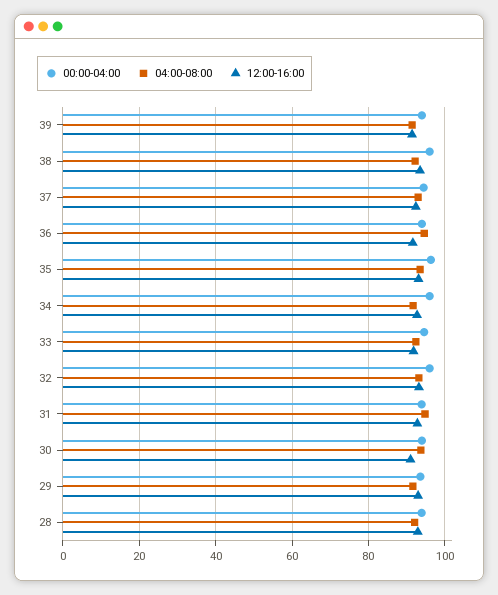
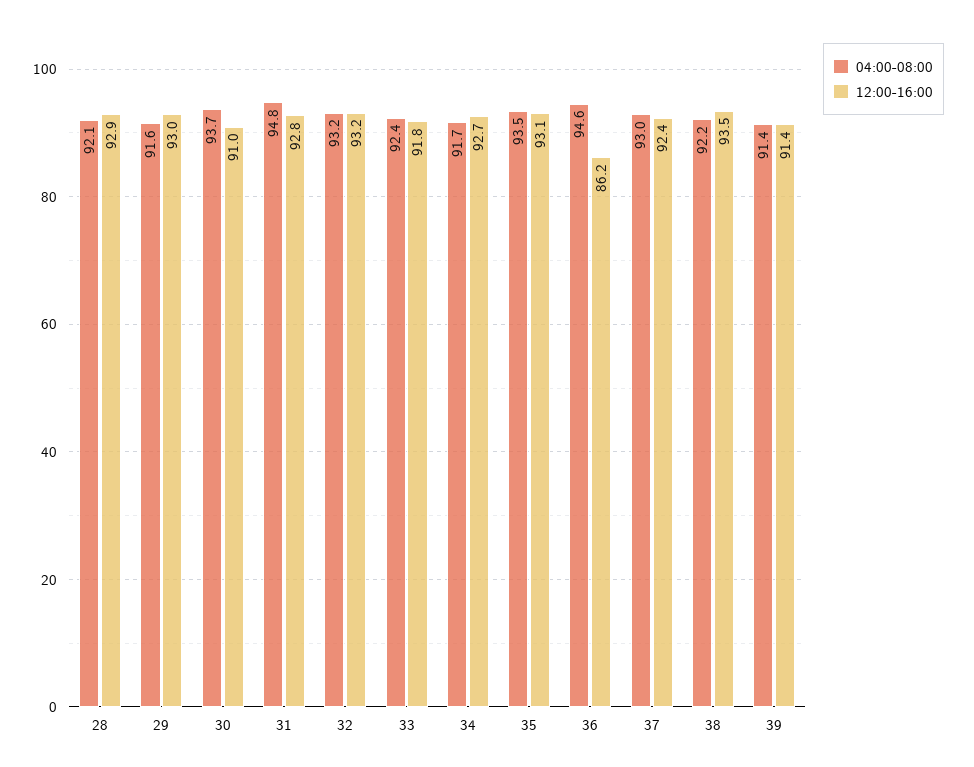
  {
-   "00:00-04:00": {
-     "39": 94,
-     "38": 96,
-     "37": 94,
-     "36": 94,
-     "35": 96,
-     "34": 96,
-     "33": 94,
-     "32": 96,
-     "31": 94,
-     "30": 94,
-     "29": 94,
-     "28": 94
-   },
    "04:00-08:00": {
      "39": 91.4,
      "38": 92.2,
      "37": 93,
      "36": 94.6,
      "35": 93.5,
      "34": 91.7,
      "33": 92.4,
      "32": 93.2,
      "31": 94.8,
      "30": 93.7,
      "29": 91.6,
      "28": 92.1
    },
    "12:00-16:00": {
      "39": 91.4,
      "38": 93.5,
      "37": 92.4,
-     "36": 92,
+     "36": 86.2,
      "35": 93.1,
      "34": 92.7,
      "33": 91.8,
      "32": 93.2,
      "31": 92.8,
      "30": 91,
      "29": 93,
      "28": 92.9
    }
  }

